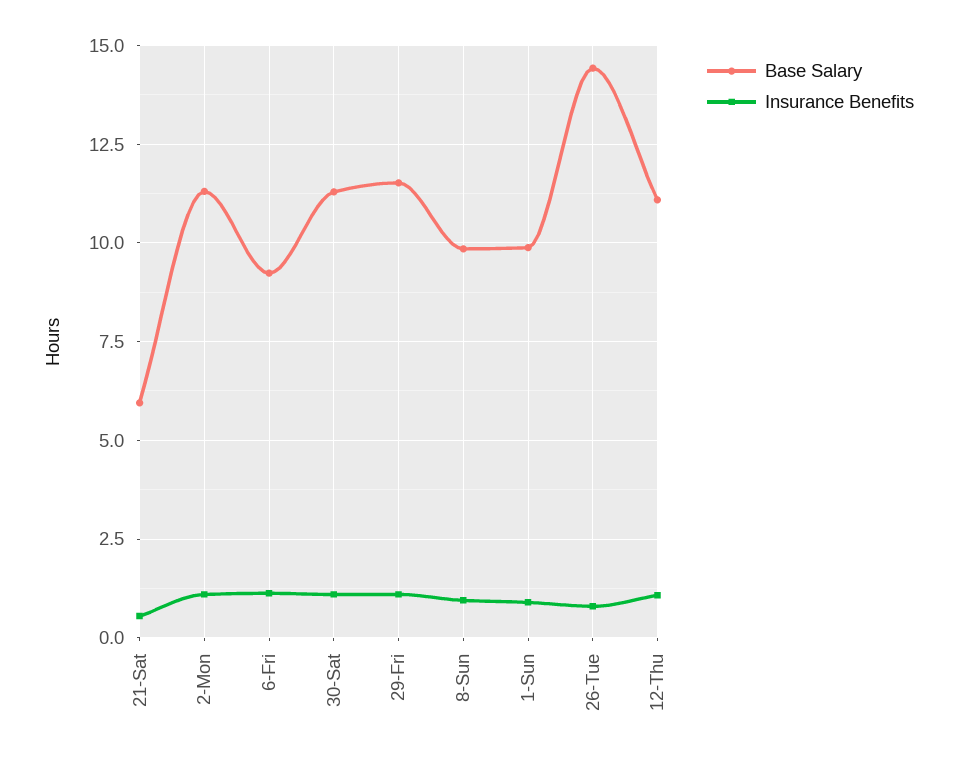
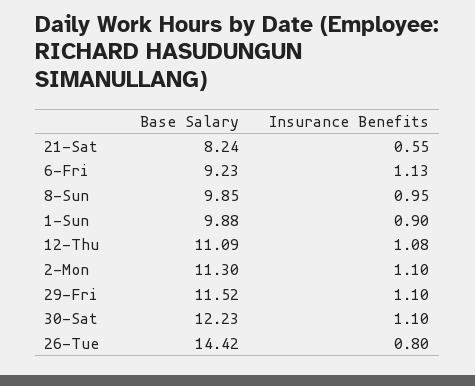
  {
    "Base Salary": {
-     "21-Sat": 6,
+     "21-Sat": 8.24,
      "2-Mon": 11.3,
      "6-Fri": 9.23,
-     "30-Sat": 11.25,
+     "30-Sat": 12.23,
      "29-Fri": 11.52,
      "8-Sun": 9.85,
      "1-Sun": 9.88,
      "26-Tue": 14.42,
      "12-Thu": 11.09
    },
    "Insurance Benefits": {
      "21-Sat": 0.55,
      "2-Mon": 1.1,
      "6-Fri": 1.13,
      "30-Sat": 1.1,
      "29-Fri": 1.1,
      "8-Sun": 0.95,
      "1-Sun": 0.9,
      "26-Tue": 0.8,
      "12-Thu": 1.08
    }
  }

